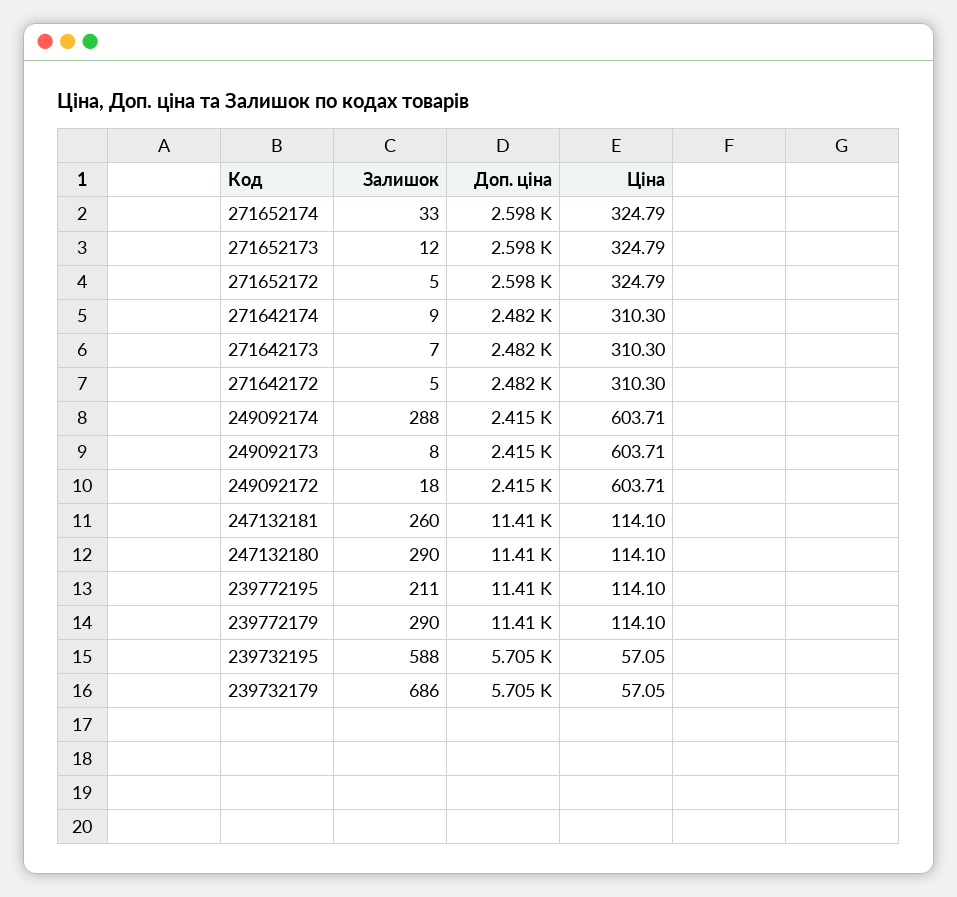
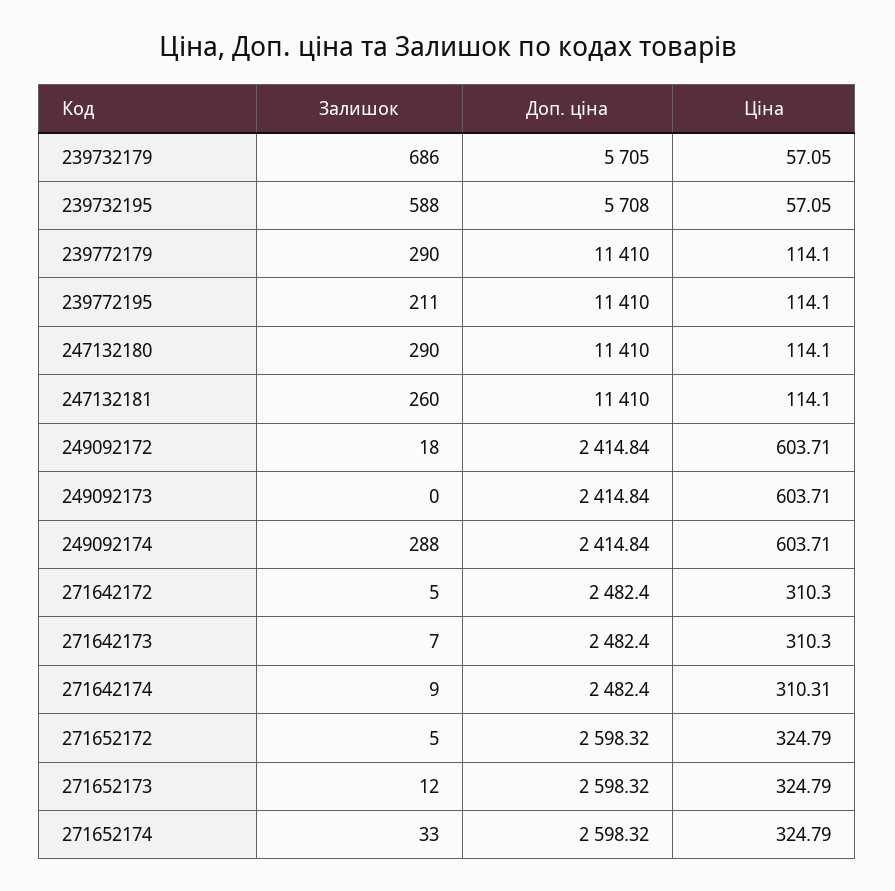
  {
    "Залишок": {
      "271652174": 33,
      "271652173": 12,
      "271652172": 5,
      "271642174": 9,
      "271642173": 7,
      "271642172": 5,
      "249092174": 288,
-     "249092173": 8,
+     "249092173": 0,
      "249092172": 18,
      "247132181": 260,
      "247132180": 290,
      "239772195": 211,
      "239772179": 290,
      "239732195": 588,
      "239732179": 686
    },
    "Доп. ціна": {
      "271652174": 2598.32,
      "271652173": 2598.32,
      "271652172": 2598.32,
      "271642174": 2482.4,
      "271642173": 2482.4,
      "271642172": 2482.4,
      "249092174": 2414.84,
      "249092173": 2414.84,
      "249092172": 2414.84,
      "247132181": 11410,
      "247132180": 11410,
      "239772195": 11410,
      "239772179": 11410,
-     "239732195": 5705,
+     "239732195": 5708,
      "239732179": 5705
    },
    "Ціна": {
      "271652174": 324.79,
      "271652173": 324.79,
      "271652172": 324.79,
-     "271642174": 310.3,
+     "271642174": 310.31,
      "271642173": 310.3,
      "271642172": 310.3,
      "249092174": 603.71,
      "249092173": 603.71,
      "249092172": 603.71,
      "247132181": 114.1,
      "247132180": 114.1,
      "239772195": 114.1,
      "239772179": 114.1,
      "239732195": 57.05,
      "239732179": 57.05
    }
  }

